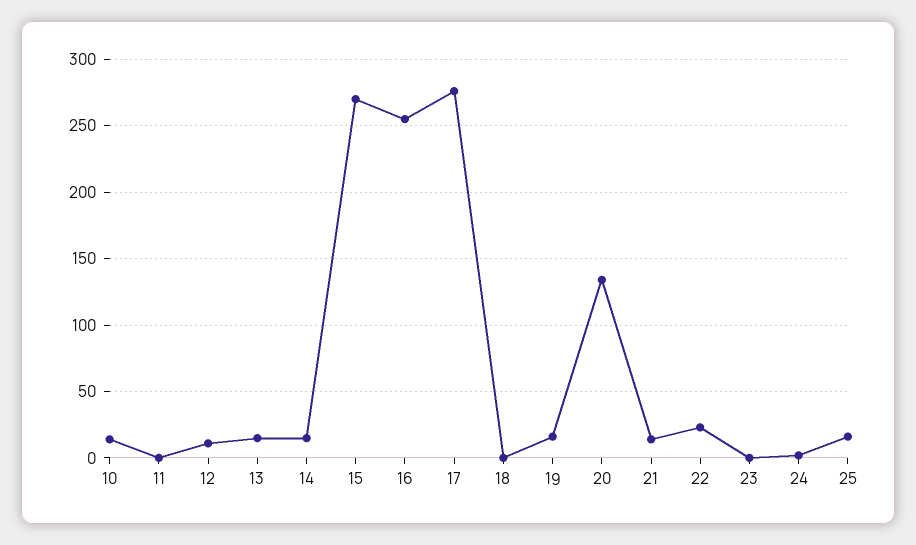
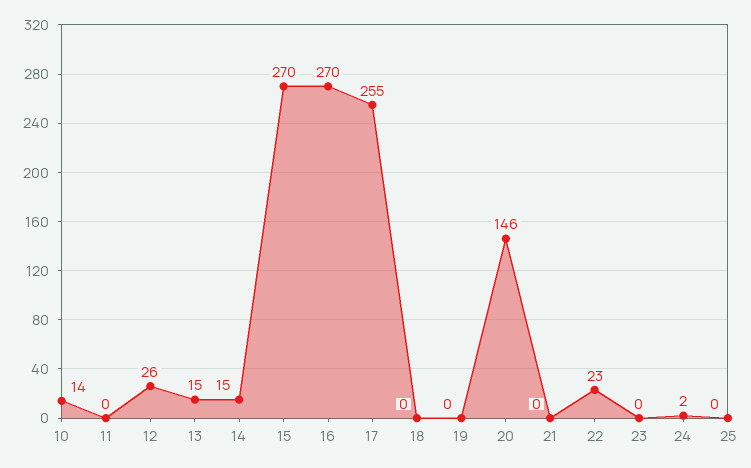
  {
    "10": 14,
    "11": 0,
-   "12": 10,
+   "12": 26,
    "13": 15,
    "14": 15,
    "15": 270,
-   "16": 255,
+   "16": 270,
-   "17": 275,
+   "17": 255,
    "18": 0,
-   "19": 15,
+   "19": 0,
-   "20": 135,
+   "20": 146,
-   "21": 15,
+   "21": 0,
    "22": 23,
    "23": 0,
    "24": 2,
-   "25": 15
+   "25": 0
  }

